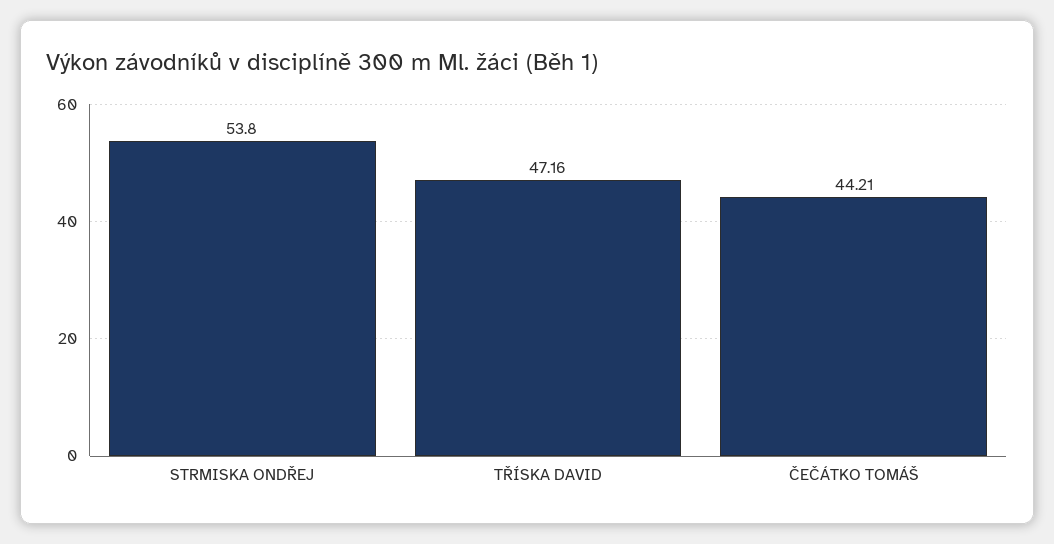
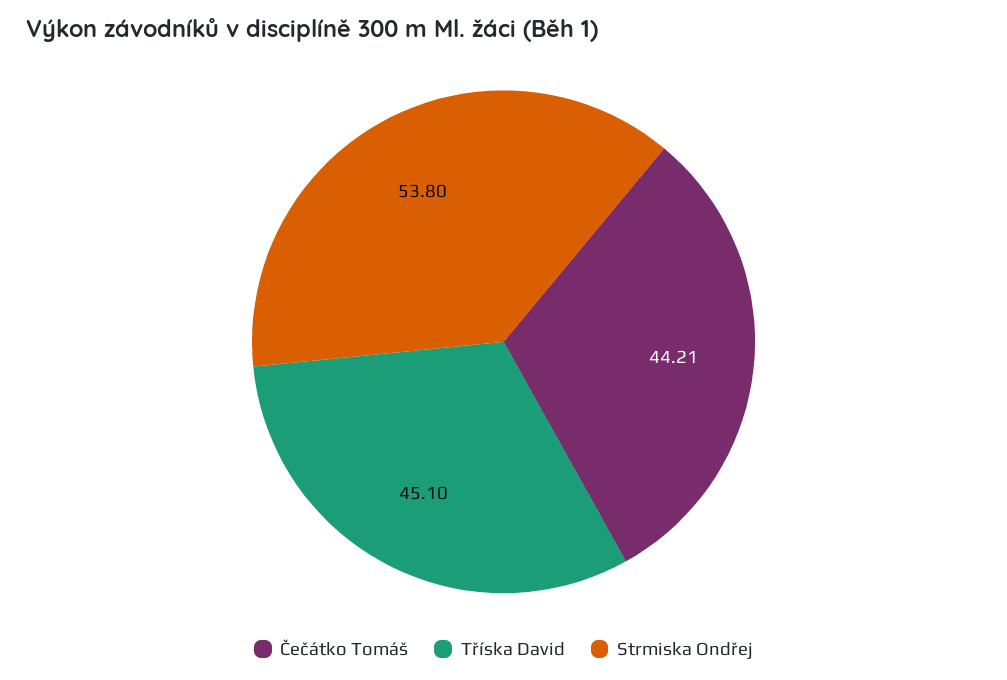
  {
    "STRMISKA ONDŘEJ": 53.8,
-   "TŘÍSKA DAVID": 47.16,
+   "TŘÍSKA DAVID": 45.1,
    "ČEČÁTKO TOMÁŠ": 44.21
  }

